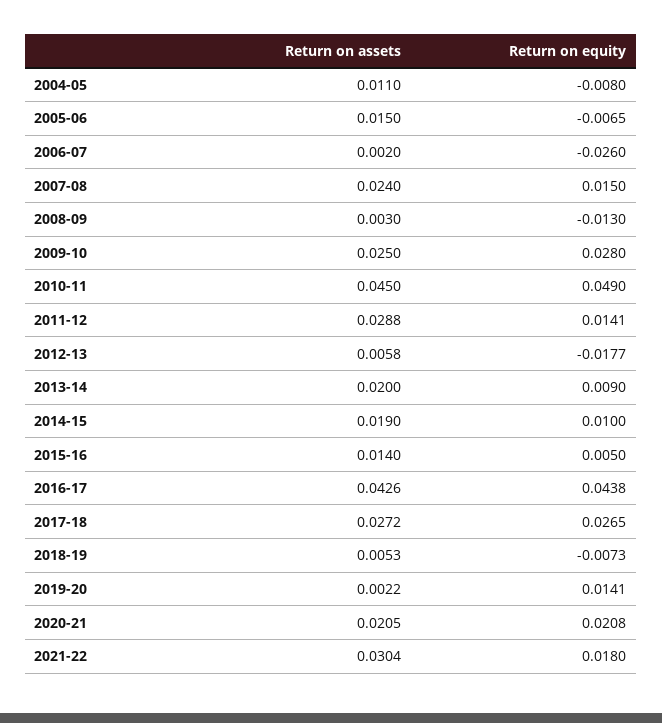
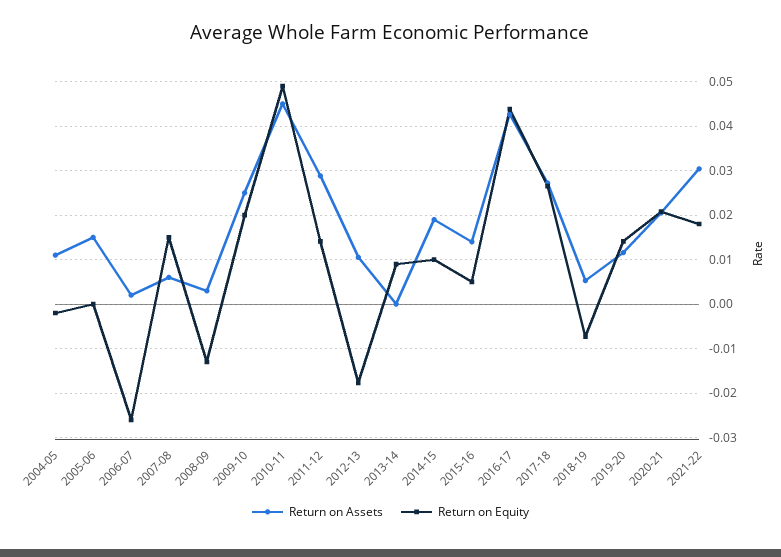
  {
    "Return on assets": {
      "2004-05": 0.011,
      "2005-06": 0.015,
      "2006-07": 0.002,
-     "2007-08": 0.024,
+     "2007-08": 0.006,
      "2008-09": 0.003,
      "2009-10": 0.025,
      "2010-11": 0.045,
      "2011-12": 0.0288,
-     "2012-13": 0.0058,
+     "2012-13": 0.01,
-     "2013-14": 0.02,
+     "2013-14": 0,
      "2014-15": 0.019,
      "2015-16": 0.014,
      "2016-17": 0.0426,
      "2017-18": 0.0272,
      "2018-19": 0.0053,
-     "2019-20": 0.0022,
+     "2019-20": 0.012,
      "2020-21": 0.0205,
      "2021-22": 0.0304
    },
    "Return on equity": {
-     "2004-05": -0.008,
+     "2004-05": -0.002,
-     "2005-06": -0.0065,
+     "2005-06": 0,
      "2006-07": -0.026,
      "2007-08": 0.015,
      "2008-09": -0.013,
-     "2009-10": 0.028,
+     "2009-10": 0.02,
      "2010-11": 0.049,
      "2011-12": 0.0141,
      "2012-13": -0.0177,
      "2013-14": 0.009,
      "2014-15": 0.01,
      "2015-16": 0.005,
      "2016-17": 0.0438,
      "2017-18": 0.0265,
      "2018-19": -0.0073,
      "2019-20": 0.0141,
      "2020-21": 0.0208,
      "2021-22": 0.018
    }
  }

